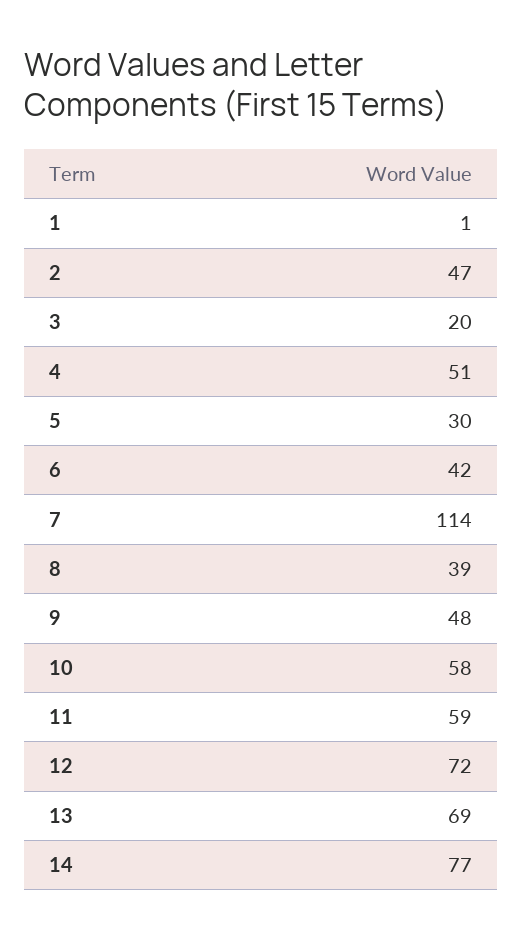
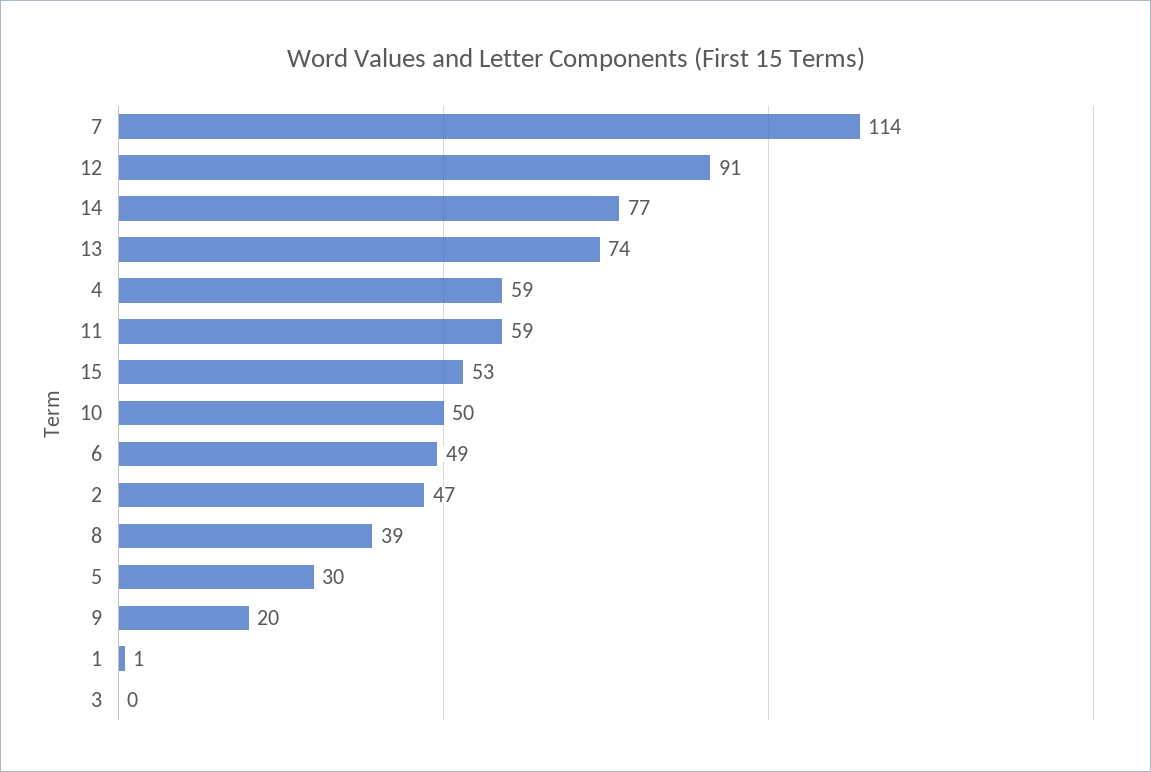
  {
    "1": 1,
    "2": 47,
-   "3": 20,
+   "3": 0,
-   "4": 51,
+   "4": 59,
    "5": 30,
-   "6": 42,
+   "6": 49,
    "7": 114,
    "8": 39,
-   "9": 48,
+   "9": 20,
-   "10": 58,
+   "10": 50,
    "11": 59,
-   "12": 72,
+   "12": 91,
-   "13": 69,
+   "13": 74,
-   "14": 77
+   "14": 77,
+   "15": 53
  }

